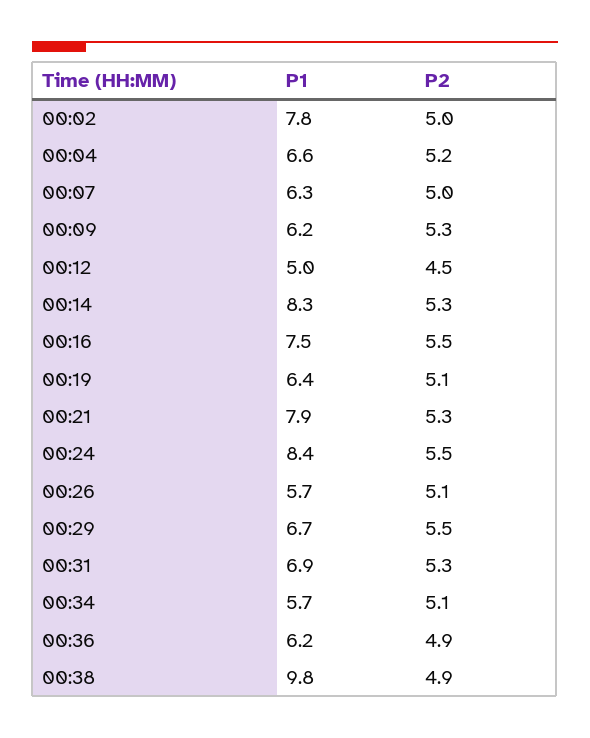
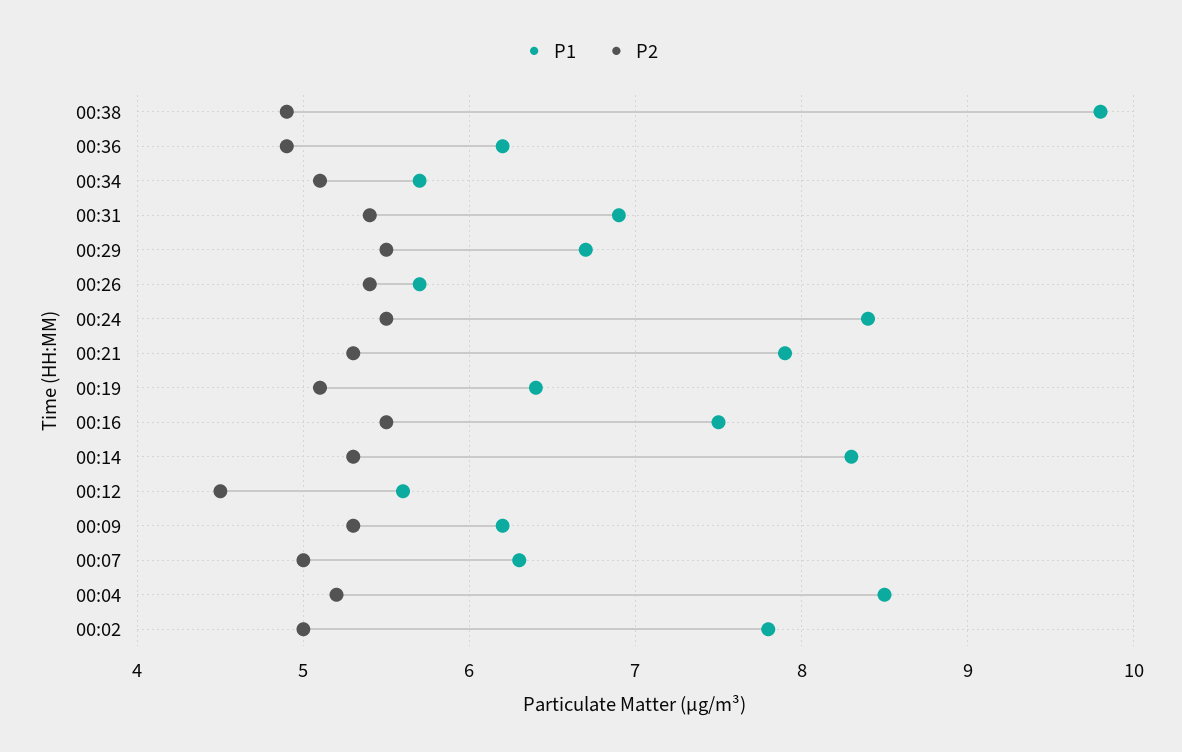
  {
    "P1": {
      "00:02": 7.8,
-     "00:04": 6.6,
+     "00:04": 8.5,
      "00:07": 6.3,
      "00:09": 6.2,
-     "00:12": 5,
+     "00:12": 5.6,
      "00:14": 8.3,
      "00:16": 7.5,
      "00:19": 6.4,
      "00:21": 7.9,
      "00:24": 8.4,
      "00:26": 5.7,
      "00:29": 6.7,
      "00:31": 6.9,
      "00:34": 5.7,
      "00:36": 6.2,
      "00:38": 9.8
    },
    "P2": {
      "00:02": 5,
      "00:04": 5.2,
      "00:07": 5,
      "00:09": 5.3,
      "00:12": 4.5,
      "00:14": 5.3,
      "00:16": 5.5,
      "00:19": 5.1,
      "00:21": 5.3,
      "00:24": 5.5,
-     "00:26": 5.1,
+     "00:26": 5.4,
      "00:29": 5.5,
-     "00:31": 5.3,
+     "00:31": 5.4,
      "00:34": 5.1,
      "00:36": 4.9,
      "00:38": 4.9
    }
  }

